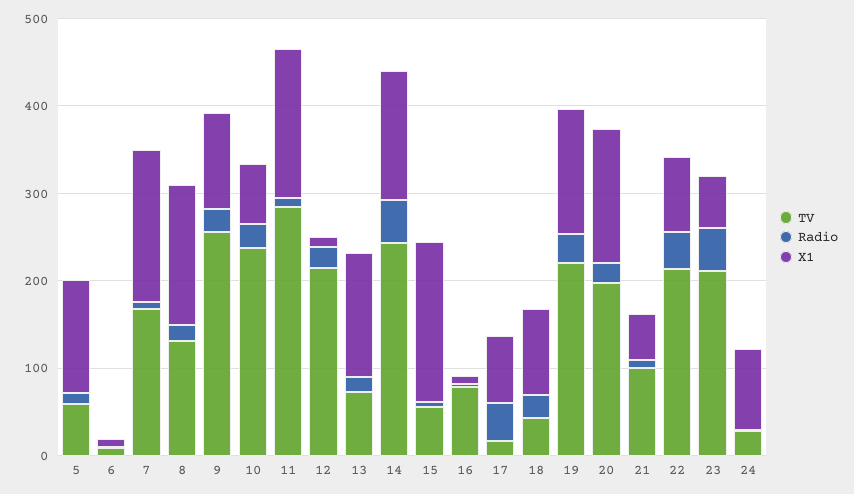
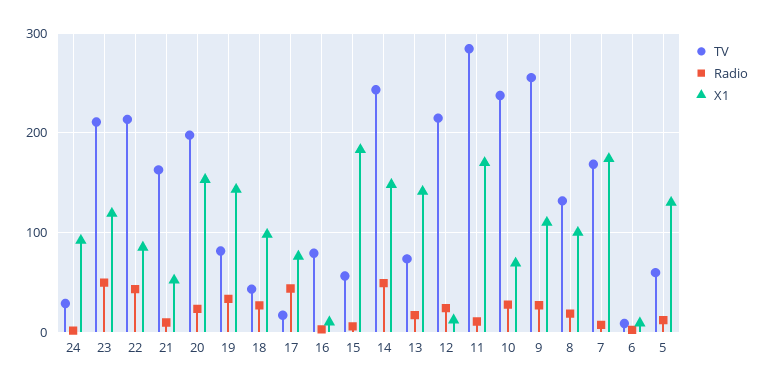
  {
    "TV": {
      "5": 60,
      "6": 10,
      "7": 170,
      "8": 130,
      "9": 260,
      "10": 240,
      "11": 280,
      "12": 210,
      "13": 70,
      "14": 240,
      "15": 60,
      "16": 80,
      "17": 20,
      "18": 40,
-     "19": 220,
+     "19": 80,
      "20": 200,
-     "21": 100,
+     "21": 160,
      "22": 210,
      "23": 210,
      "24": 30
    },
    "Radio": {
      "5": 10,
      "6": 0,
      "7": 10,
      "8": 20,
      "9": 30,
      "10": 30,
      "11": 10,
      "12": 20,
      "13": 20,
      "14": 50,
      "15": 10,
      "16": 0,
      "17": 40,
      "18": 30,
      "19": 30,
      "20": 20,
      "21": 10,
      "22": 40,
      "23": 50,
      "24": 0
    },
    "X1": {
      "5": 130,
      "6": 10,
      "7": 170,
-     "8": 160,
+     "8": 100,
      "9": 110,
      "10": 70,
      "11": 170,
      "12": 10,
      "13": 140,
      "14": 150,
      "15": 180,
      "16": 10,
      "17": 80,
      "18": 100,
      "19": 140,
      "20": 150,
      "21": 50,
      "22": 90,
-     "23": 60,
+     "23": 120,
      "24": 90
    }
  }

